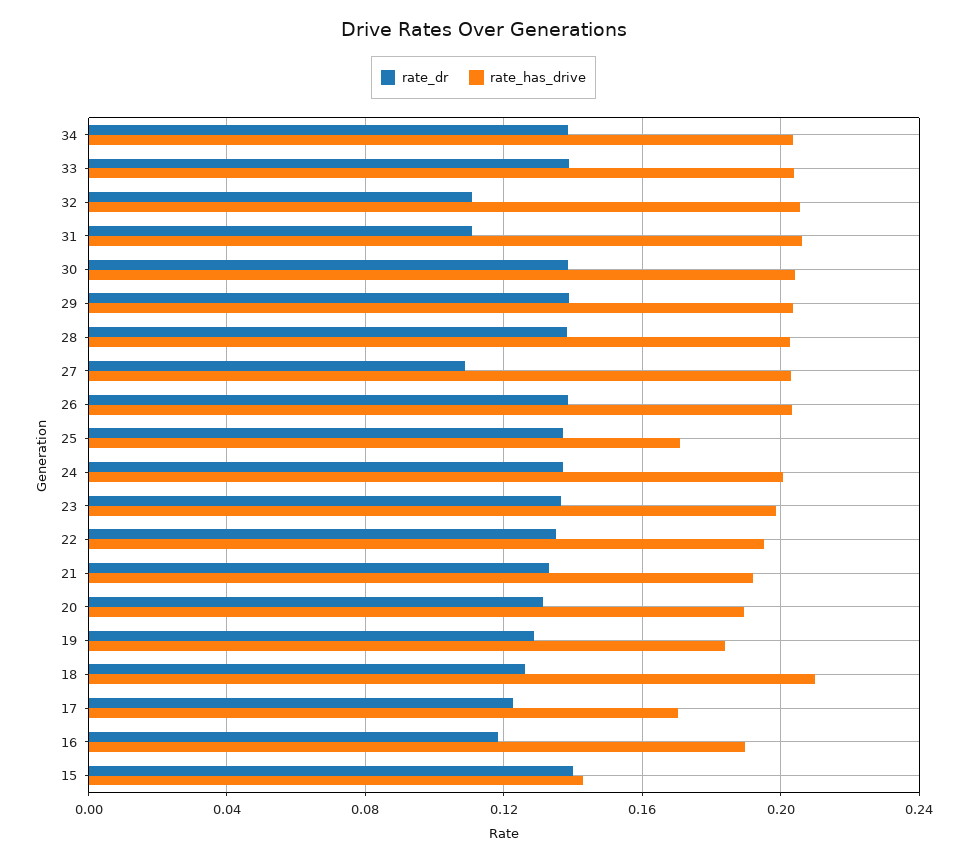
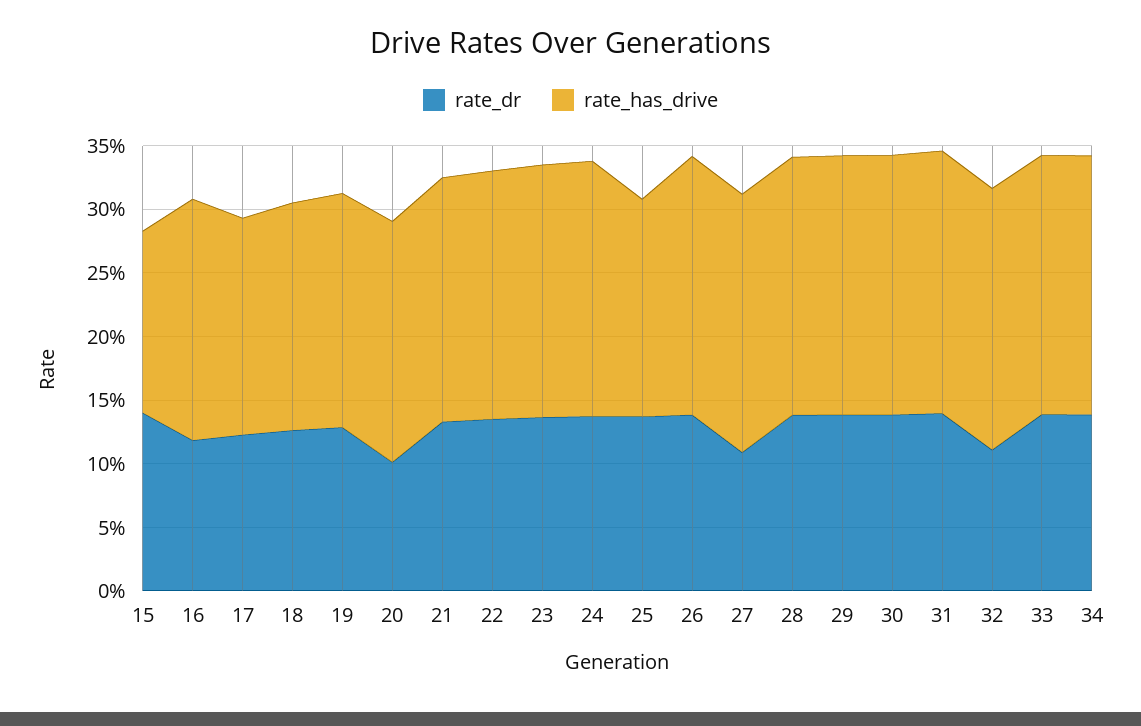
  {
    "rate_dr": {
      "34": 0.14,
      "33": 0.14,
      "32": 0.11,
-     "31": 0.11,
+     "31": 0.14,
      "30": 0.14,
      "29": 0.14,
      "28": 0.14,
      "27": 0.11,
      "26": 0.14,
      "25": 0.135,
      "24": 0.135,
      "23": 0.135,
      "22": 0.135,
      "21": 0.135,
-     "20": 0.13,
+     "20": 0.1,
      "19": 0.13,
      "18": 0.125,
      "17": 0.125,
      "16": 0.12,
      "15": 0.14
    },
    "rate_has_drive": {
      "34": 0.205,
      "33": 0.205,
      "32": 0.205,
      "31": 0.205,
      "30": 0.205,
      "29": 0.205,
      "28": 0.205,
      "27": 0.205,
      "26": 0.205,
      "25": 0.17,
      "24": 0.2,
      "23": 0.2,
      "22": 0.195,
      "21": 0.19,
      "20": 0.19,
      "19": 0.185,
-     "18": 0.21,
+     "18": 0.18,
      "17": 0.17,
      "16": 0.19,
      "15": 0.145
    }
  }

